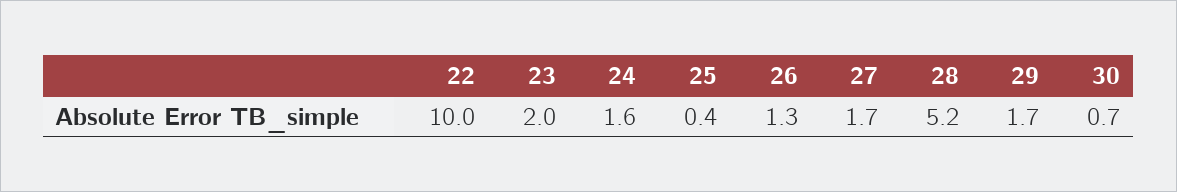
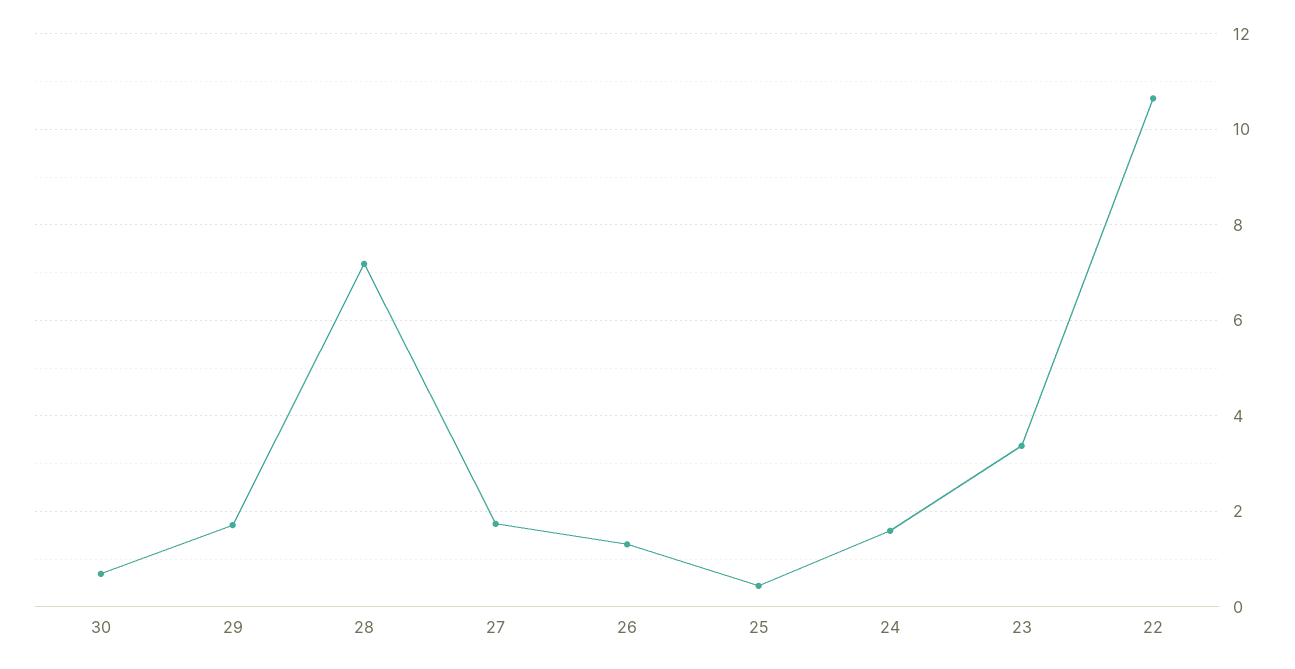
  {
-   "22": 10,
+   "22": 10.6,
-   "23": 2,
+   "23": 3.4,
    "24": 1.6,
    "25": 0.4,
    "26": 1.3,
    "27": 1.7,
-   "28": 5.2,
+   "28": 7.2,
    "29": 1.7,
    "30": 0.7
  }

